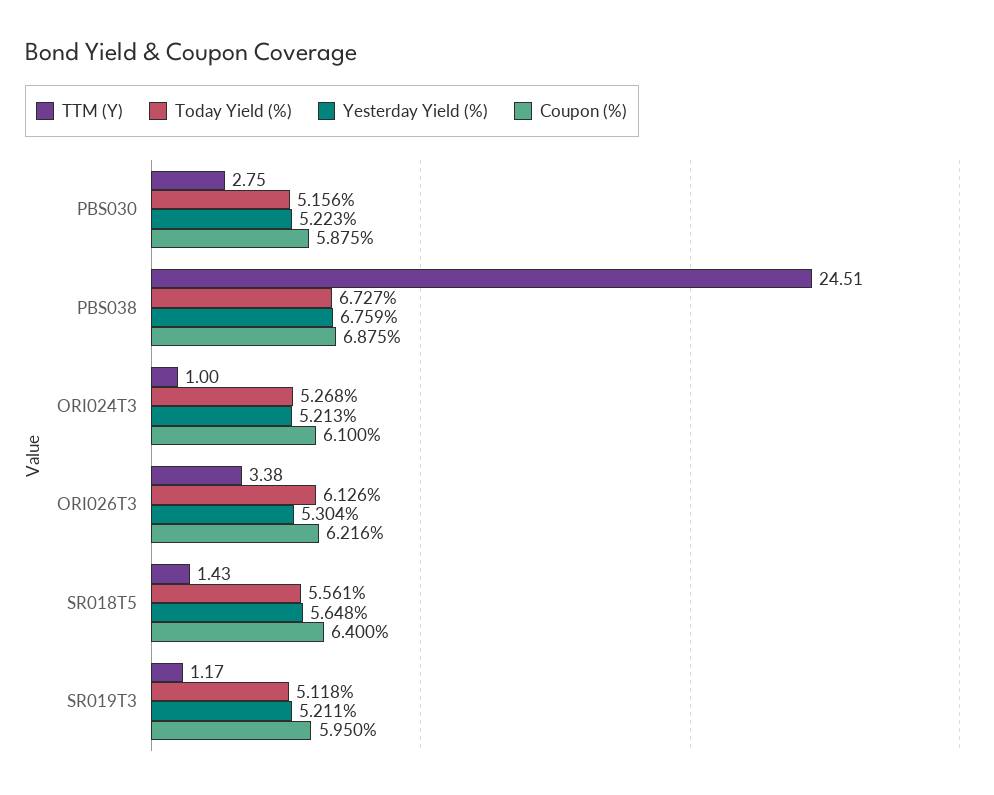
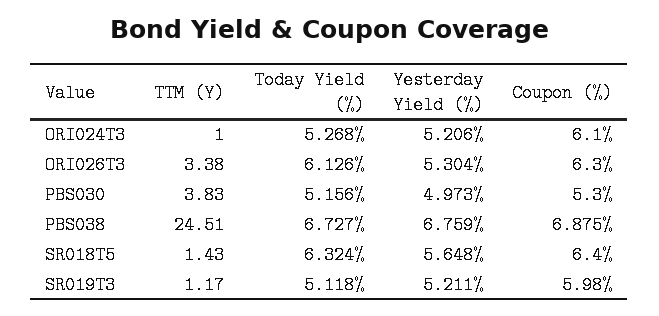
  {
    "TTM (Y)": {
-     "PBS030": 2.75,
+     "PBS030": 3.83,
      "PBS038": 24.51,
      "ORI024T3": 1,
      "ORI026T3": 3.38,
      "SR018T5": 1.43,
      "SR019T3": 1.17
    },
    "Today Yield (%)": {
      "PBS030": 5.156,
      "PBS038": 6.727,
      "ORI024T3": 5.268,
      "ORI026T3": 6.126,
-     "SR018T5": 5.561,
+     "SR018T5": 6.324,
      "SR019T3": 5.118
    },
    "Yesterday Yield (%)": {
-     "PBS030": 5.223,
+     "PBS030": 4.973,
      "PBS038": 6.759,
-     "ORI024T3": 5.213,
+     "ORI024T3": 5.206,
      "ORI026T3": 5.304,
      "SR018T5": 5.648,
      "SR019T3": 5.211
    },
    "Coupon (%)": {
-     "PBS030": 5.875,
+     "PBS030": 5.3,
      "PBS038": 6.875,
      "ORI024T3": 6.1,
-     "ORI026T3": 6.216,
+     "ORI026T3": 6.3,
      "SR018T5": 6.4,
-     "SR019T3": 5.95
+     "SR019T3": 5.98
    }
  }

